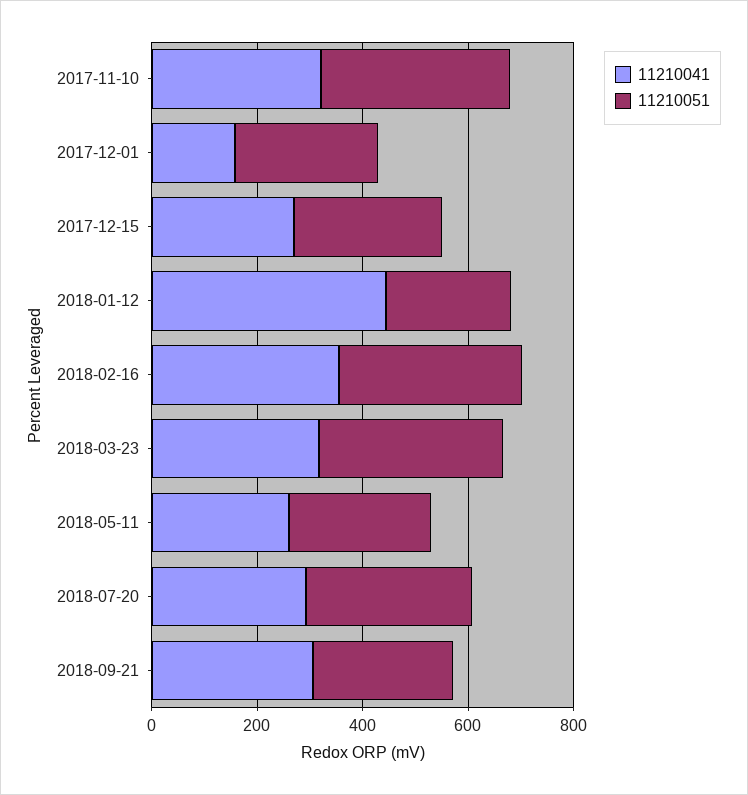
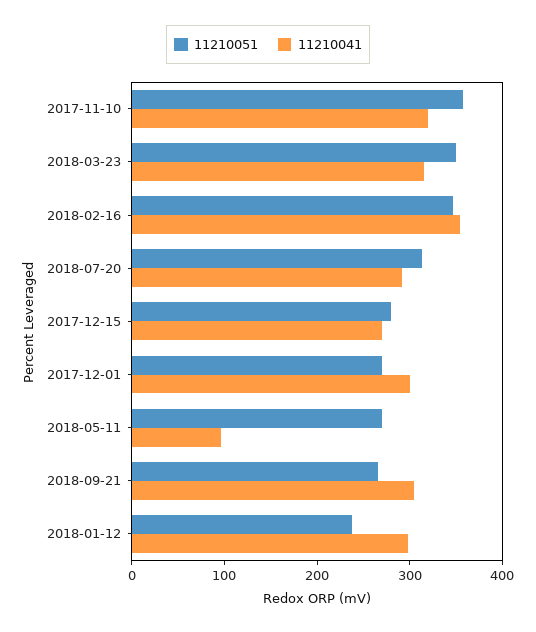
  {
    "11210041": {
      "2017-11-10": 320,
-     "2017-12-01": 150,
+     "2017-12-01": 300,
      "2017-12-15": 280,
-     "2018-01-12": 450,
+     "2018-01-12": 300,
      "2018-02-16": 360,
      "2018-03-23": 320,
-     "2018-05-11": 250,
+     "2018-05-11": 100,
      "2018-07-20": 300,
      "2018-09-21": 300
    },
    "11210051": {
      "2017-11-10": 360,
      "2017-12-01": 280,
      "2017-12-15": 280,
      "2018-01-12": 240,
      "2018-02-16": 340,
      "2018-03-23": 360,
      "2018-05-11": 280,
      "2018-07-20": 320,
      "2018-09-21": 260
    }
  }

